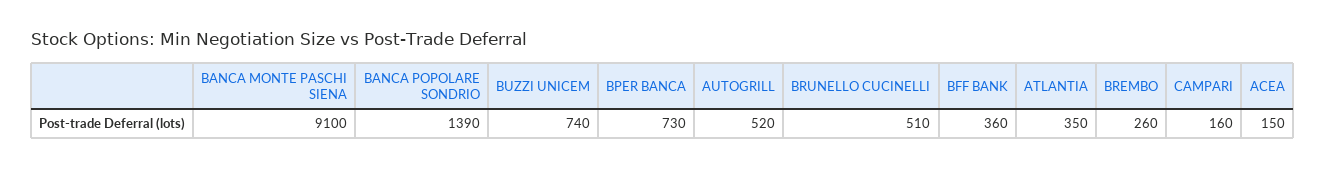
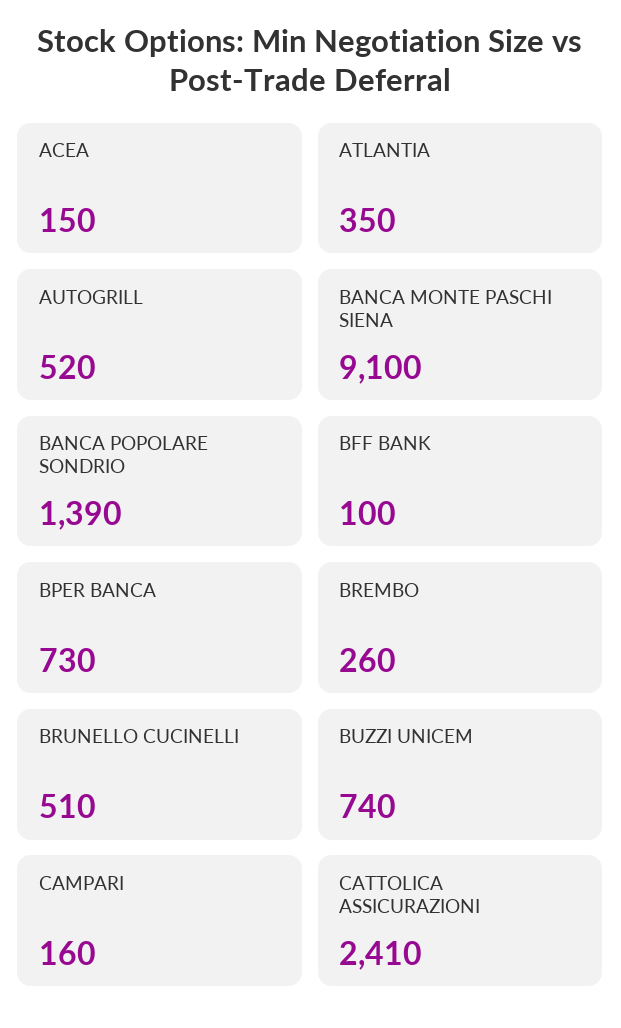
  {
    "BANCA MONTE PASCHI SIENA": 9100,
    "BANCA POPOLARE SONDRIO": 1390,
    "BUZZI UNICEM": 740,
    "BPER BANCA": 730,
    "AUTOGRILL": 520,
    "BRUNELLO CUCINELLI": 510,
-   "BFF BANK": 360,
+   "BFF BANK": 100,
    "ATLANTIA": 350,
    "BREMBO": 260,
    "CAMPARI": 160,
-   "ACEA": 150
+   "ACEA": 150,
+   "CATTOLICA ASSICURAZIONI": 2410
  }

